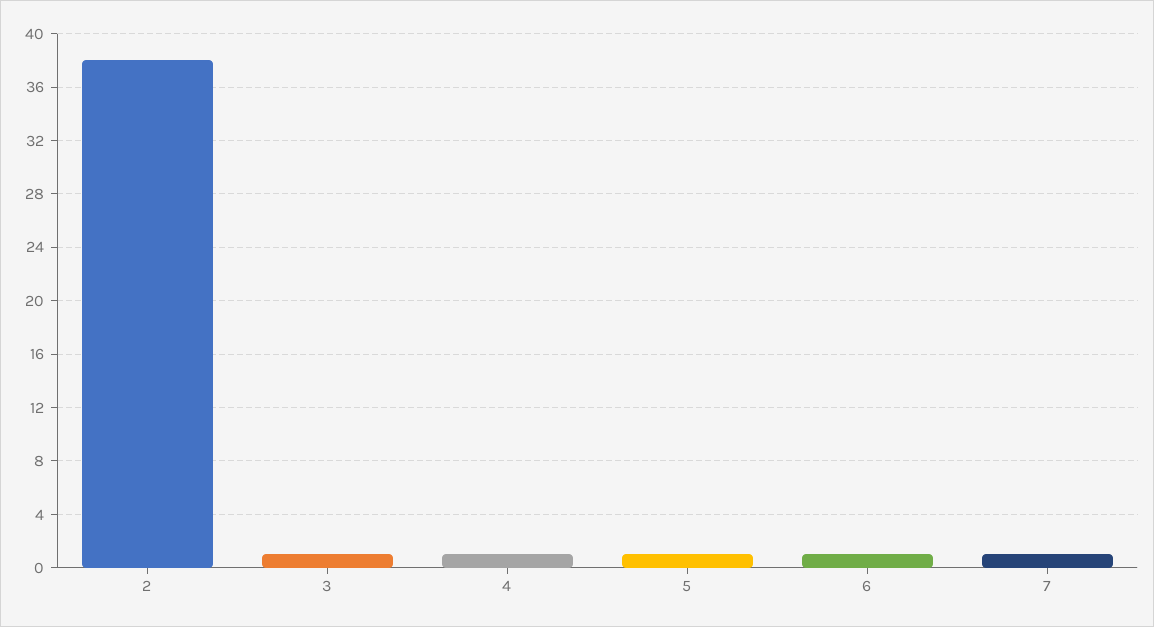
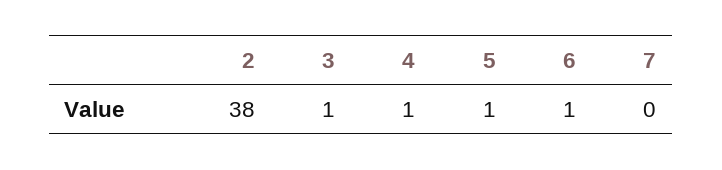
  {
    "2": 38,
    "3": 1,
    "4": 1,
    "5": 1,
    "6": 1,
-   "7": 1
+   "7": 0
  }

